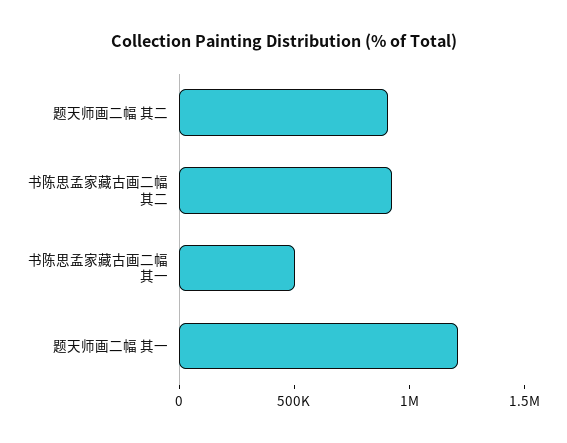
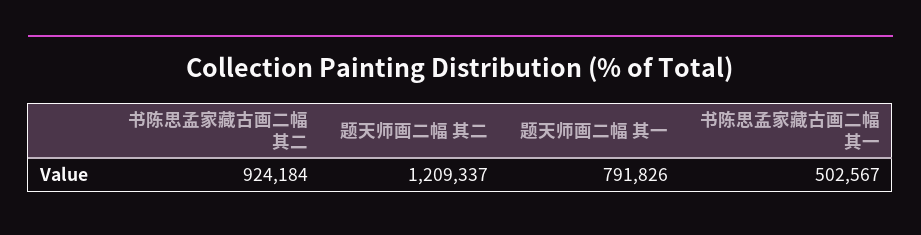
  {
-   "题天师画二幅 其二": 900000,
+   "题天师画二幅 其二": 1209337,
    "书陈思孟家藏古画二幅 其二": 924184,
    "书陈思孟家藏古画二幅 其一": 502567,
-   "题天师画二幅 其一": 1200000
+   "题天师画二幅 其一": 791826
  }

